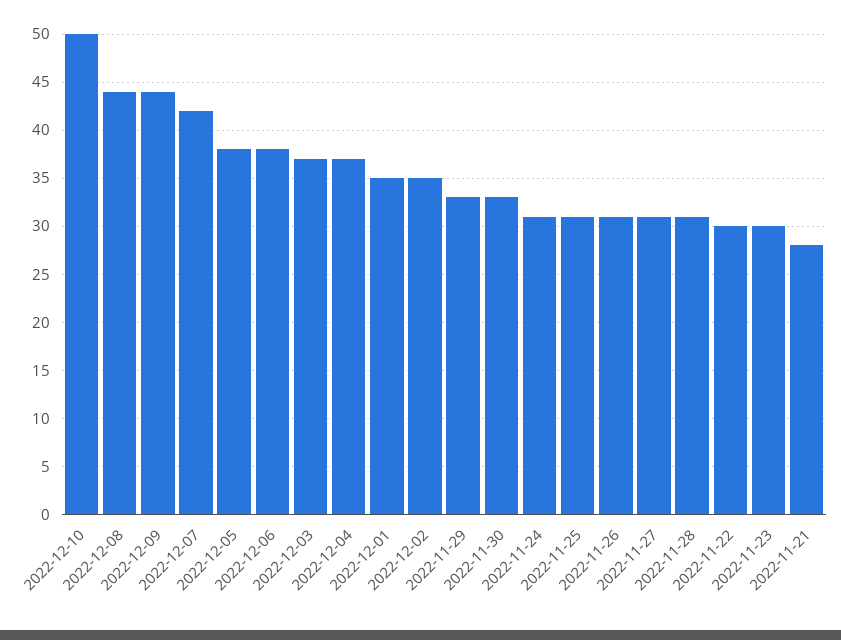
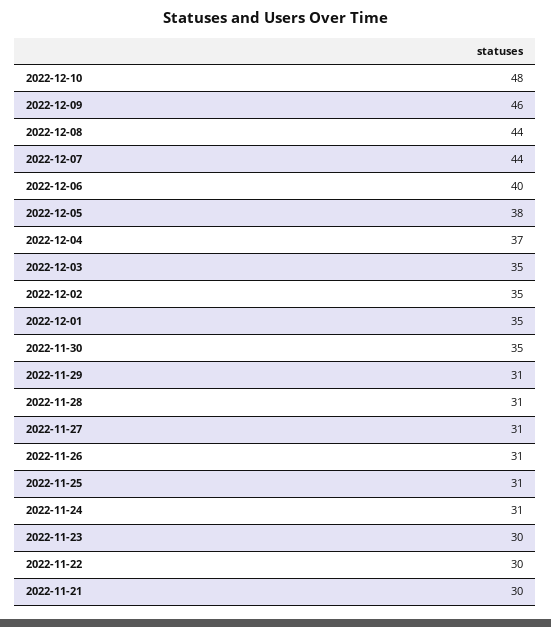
  {
-   "2022-12-10": 50,
+   "2022-12-10": 48,
    "2022-12-08": 44,
-   "2022-12-09": 44,
+   "2022-12-09": 46,
-   "2022-12-07": 42,
+   "2022-12-07": 44,
    "2022-12-05": 38,
-   "2022-12-06": 38,
+   "2022-12-06": 40,
-   "2022-12-03": 37,
+   "2022-12-03": 35,
    "2022-12-04": 37,
    "2022-12-01": 35,
    "2022-12-02": 35,
-   "2022-11-29": 33,
+   "2022-11-29": 31,
-   "2022-11-30": 33,
+   "2022-11-30": 35,
    "2022-11-24": 31,
    "2022-11-25": 31,
    "2022-11-26": 31,
    "2022-11-27": 31,
    "2022-11-28": 31,
    "2022-11-22": 30,
    "2022-11-23": 30,
-   "2022-11-21": 28
+   "2022-11-21": 30
  }

